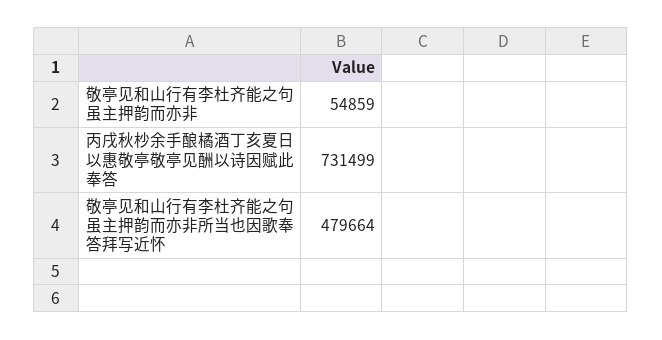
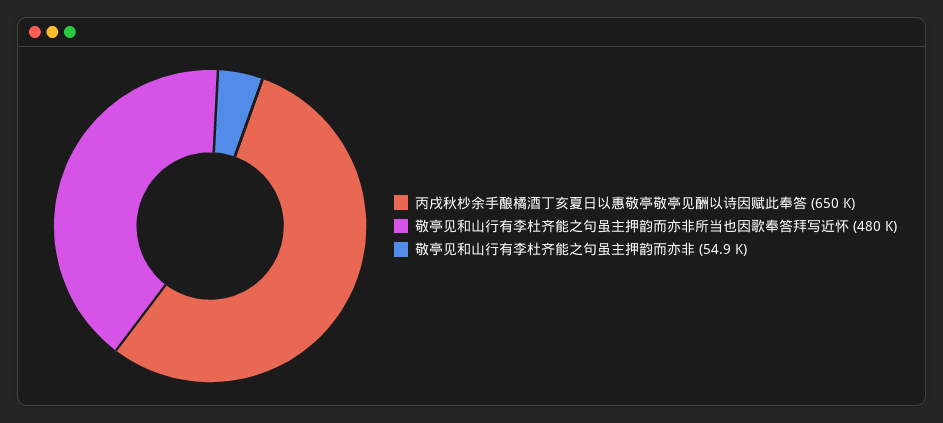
  {
    "敬亭见和山行有李杜齐能之句虽主押韵而亦非": 54859,
-   "丙戌秋杪余手酿橘酒丁亥夏日以惠敬亭敬亭见酬以诗因赋此奉答": 731499,
+   "丙戌秋杪余手酿橘酒丁亥夏日以惠敬亭敬亭见酬以诗因赋此奉答": 650000,
    "敬亭见和山行有李杜齐能之句虽主押韵而亦非所当也因歌奉答拜写近怀": 479664
  }

